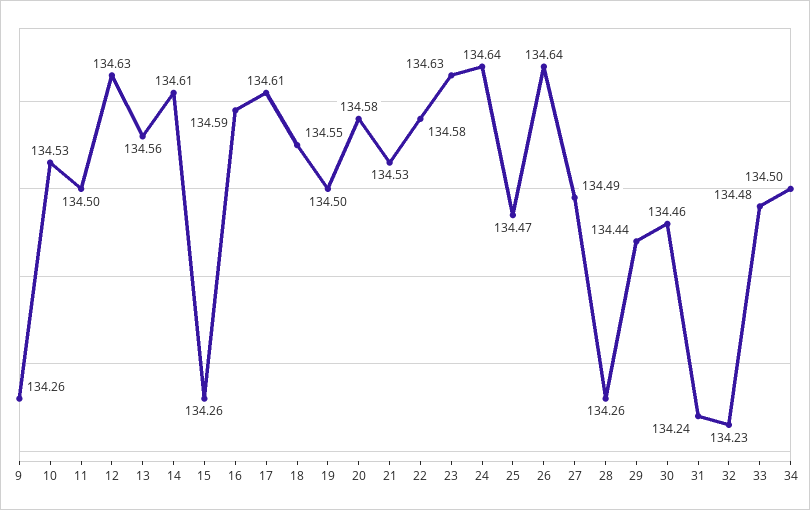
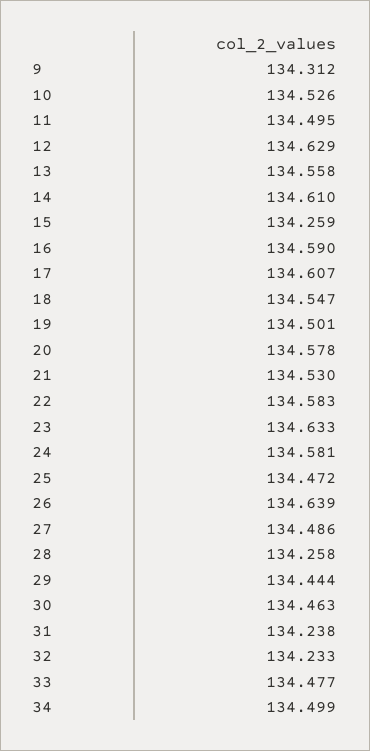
  {
-   "9": 134.26,
+   "9": 134.312,
    "10": 134.526,
    "11": 134.495,
    "12": 134.629,
    "13": 134.558,
    "14": 134.61,
    "15": 134.259,
    "16": 134.59,
    "17": 134.607,
    "18": 134.547,
    "19": 134.501,
    "20": 134.578,
    "21": 134.53,
    "22": 134.583,
    "23": 134.633,
-   "24": 134.64,
+   "24": 134.581,
    "25": 134.472,
    "26": 134.639,
    "27": 134.486,
    "28": 134.258,
    "29": 134.444,
    "30": 134.463,
    "31": 134.238,
    "32": 134.233,
    "33": 134.477,
    "34": 134.499
  }

